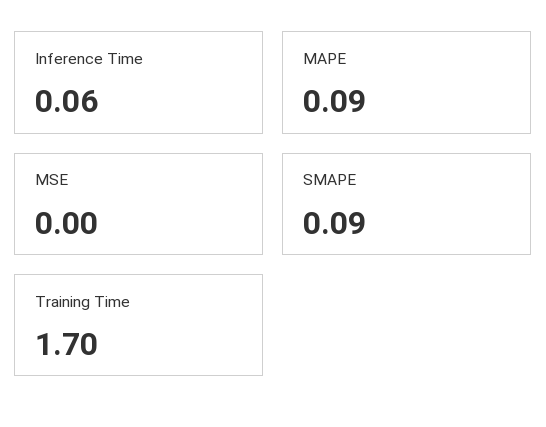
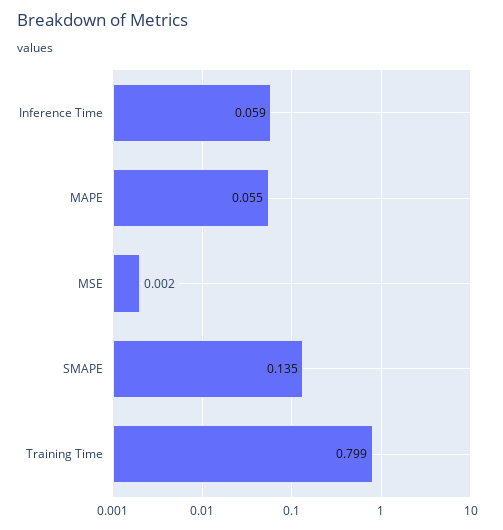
  {
    "Inference Time": 0.059,
-   "MAPE": 0.09,
+   "MAPE": 0.055,
    "MSE": 0.002,
-   "SMAPE": 0.09,
+   "SMAPE": 0.135,
-   "Training Time": 1.7
+   "Training Time": 0.799
  }

